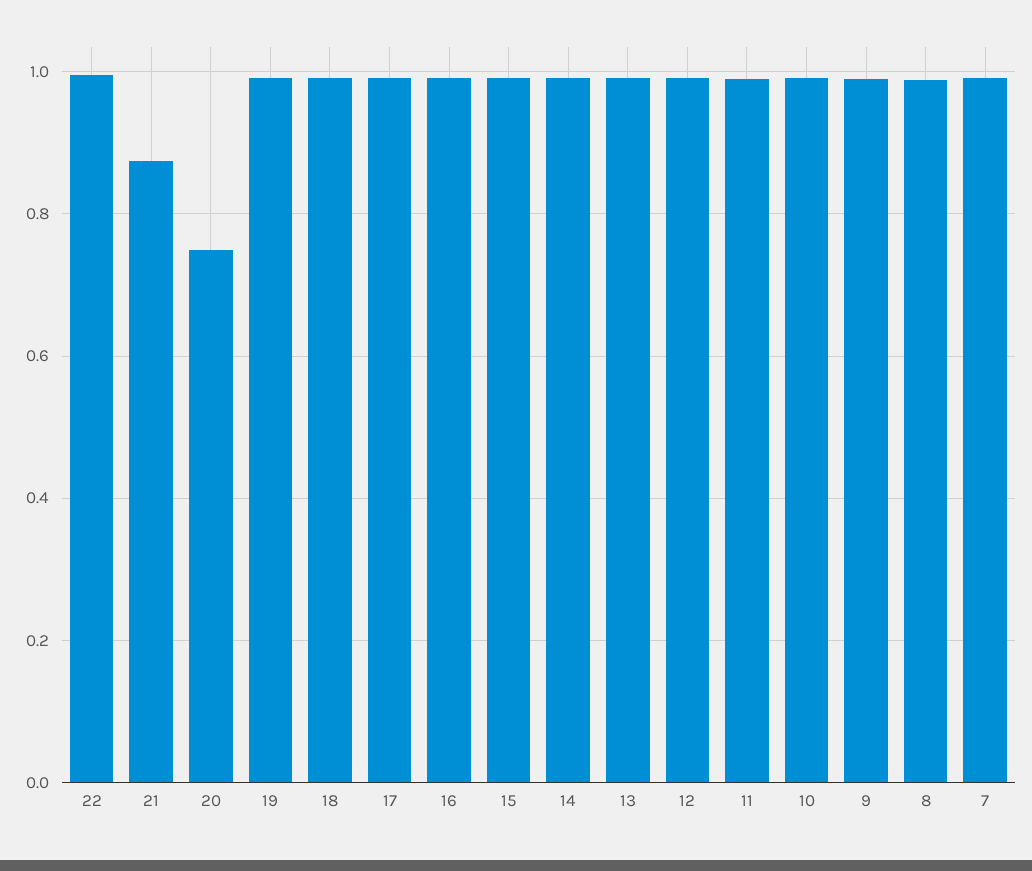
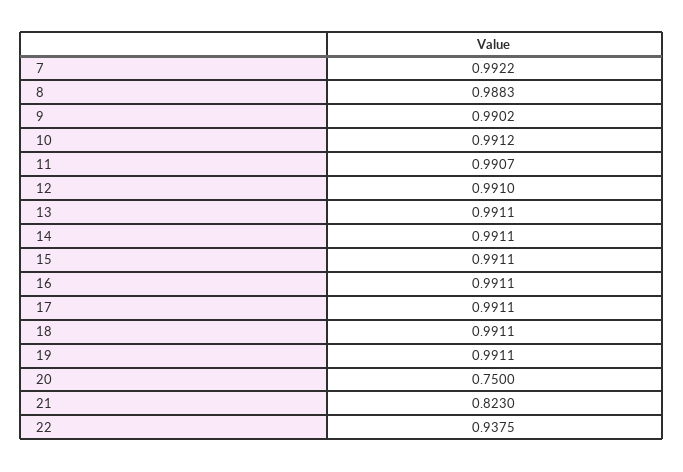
  {
-   "22": 1,
+   "22": 0.9375,
-   "21": 0.88,
+   "21": 0.823,
    "20": 0.75,
    "19": 0.9911,
    "18": 0.9911,
    "17": 0.9911,
    "16": 0.9911,
    "15": 0.9911,
    "14": 0.9911,
    "13": 0.9911,
    "12": 0.991,
    "11": 0.9907,
    "10": 0.9912,
    "9": 0.9902,
    "8": 0.9883,
    "7": 0.9922
  }

